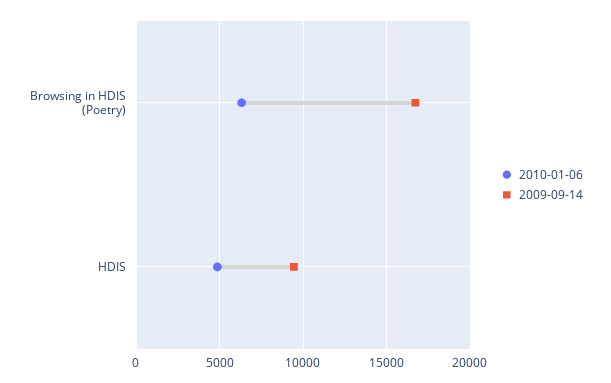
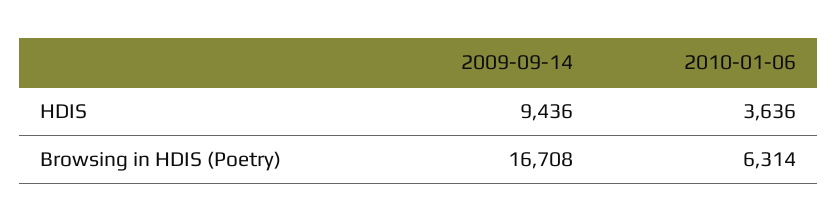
  {
    "2010-01-06": {
      "Browsing in HDIS (Poetry)": 6314,
-     "HDIS": 5000
+     "HDIS": 3636
    },
    "2009-09-14": {
      "Browsing in HDIS (Poetry)": 16708,
      "HDIS": 9436
    }
  }

